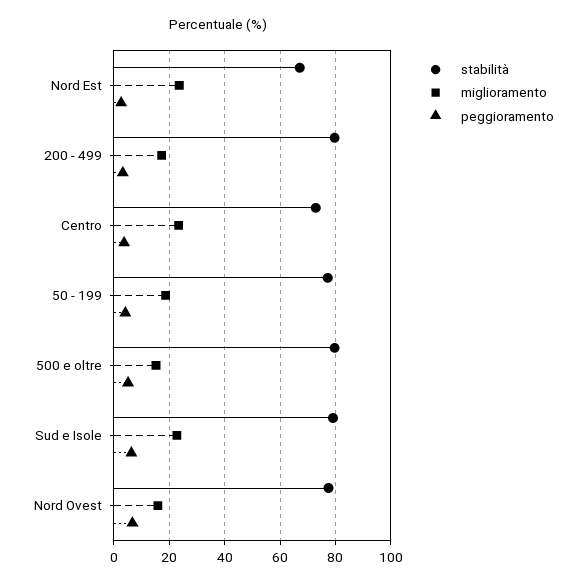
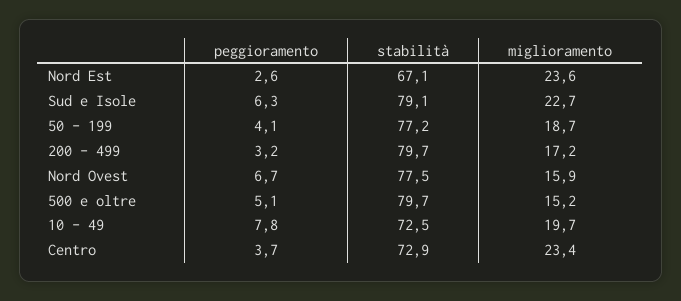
  {
    "stabilità": {
      "Nord Est": 67.1,
      "200 - 499": 79.7,
      "Centro": 72.9,
      "50 - 199": 77.2,
      "500 e oltre": 79.7,
      "Sud e Isole": 79.1,
-     "Nord Ovest": 77.5
+     "Nord Ovest": 77.5,
+     "10 - 49": 72.5
    },
    "miglioramento": {
      "Nord Est": 23.6,
      "200 - 499": 17.2,
      "Centro": 23.4,
      "50 - 199": 18.7,
      "500 e oltre": 15.2,
      "Sud e Isole": 22.7,
-     "Nord Ovest": 15.9
+     "Nord Ovest": 15.9,
+     "10 - 49": 19.7
    },
    "peggioramento": {
      "Nord Est": 2.6,
      "200 - 499": 3.2,
      "Centro": 3.7,
      "50 - 199": 4.1,
      "500 e oltre": 5.1,
      "Sud e Isole": 6.3,
-     "Nord Ovest": 6.7
+     "Nord Ovest": 6.7,
+     "10 - 49": 7.8
    }
  }

